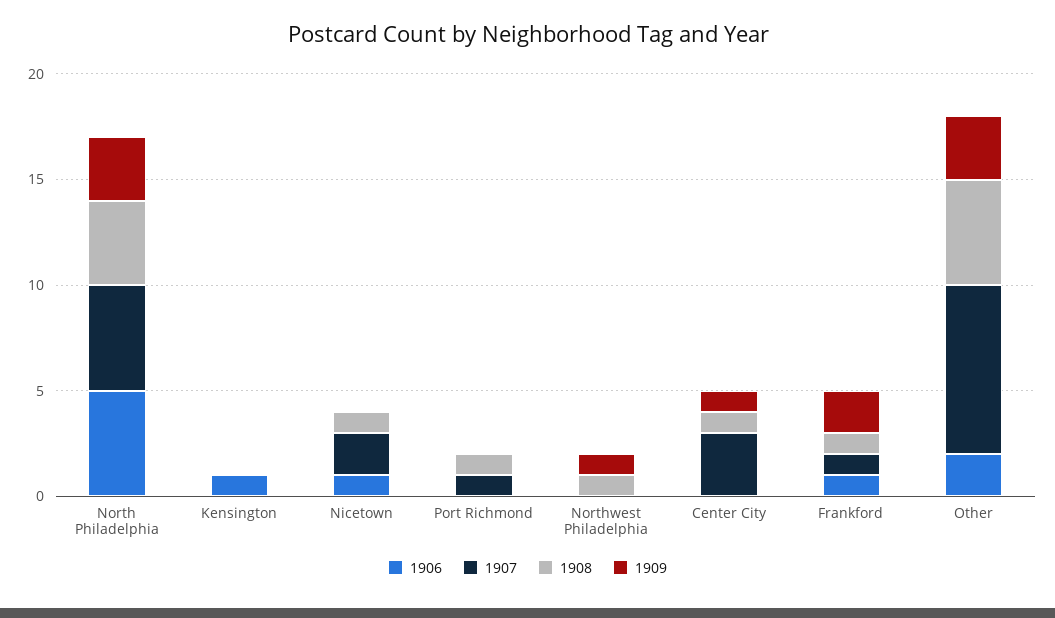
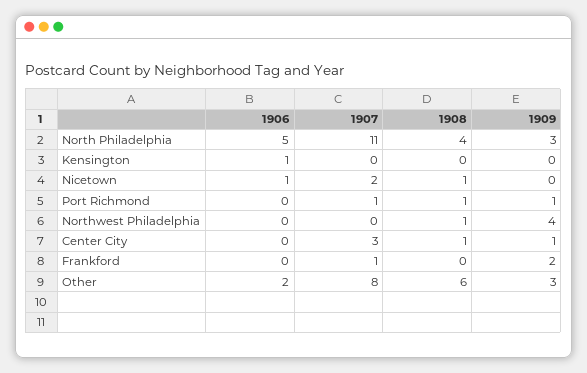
  {
    "1906": {
      "North Philadelphia": 5,
      "Kensington": 1,
      "Nicetown": 1,
      "Port Richmond": 0,
      "Northwest Philadelphia": 0,
      "Center City": 0,
-     "Frankford": 1,
+     "Frankford": 0,
      "Other": 2
    },
    "1907": {
-     "North Philadelphia": 5,
+     "North Philadelphia": 11,
      "Kensington": 0,
      "Nicetown": 2,
      "Port Richmond": 1,
      "Northwest Philadelphia": 0,
      "Center City": 3,
      "Frankford": 1,
      "Other": 8
    },
    "1908": {
      "North Philadelphia": 4,
      "Kensington": 0,
      "Nicetown": 1,
      "Port Richmond": 1,
      "Northwest Philadelphia": 1,
      "Center City": 1,
-     "Frankford": 1,
+     "Frankford": 0,
-     "Other": 5
+     "Other": 6
    },
    "1909": {
      "North Philadelphia": 3,
      "Kensington": 0,
      "Nicetown": 0,
-     "Port Richmond": 0,
+     "Port Richmond": 1,
-     "Northwest Philadelphia": 1,
+     "Northwest Philadelphia": 4,
      "Center City": 1,
      "Frankford": 2,
      "Other": 3
    }
  }

